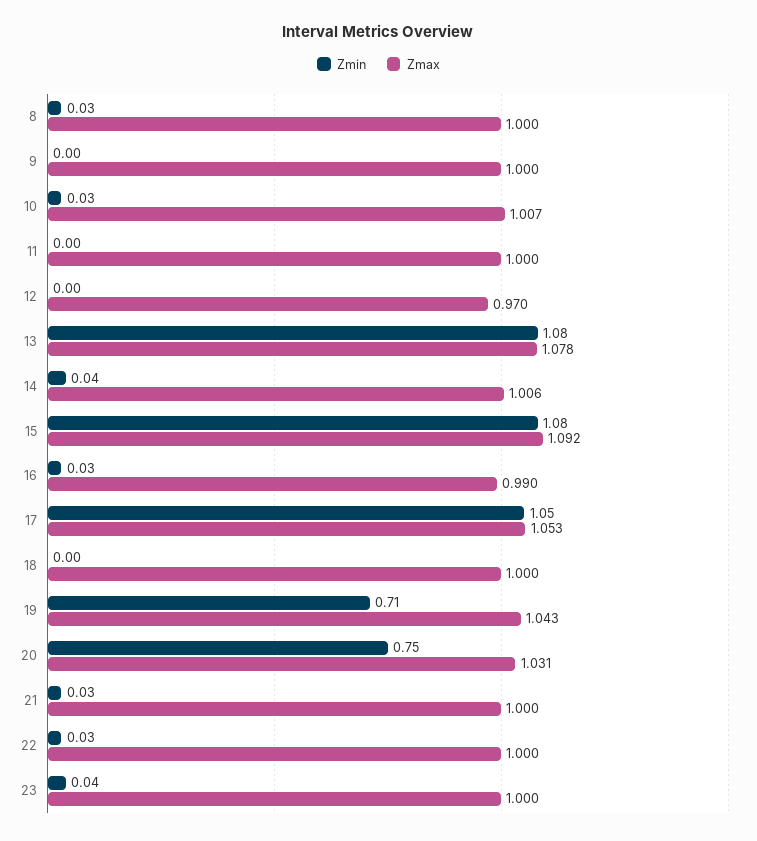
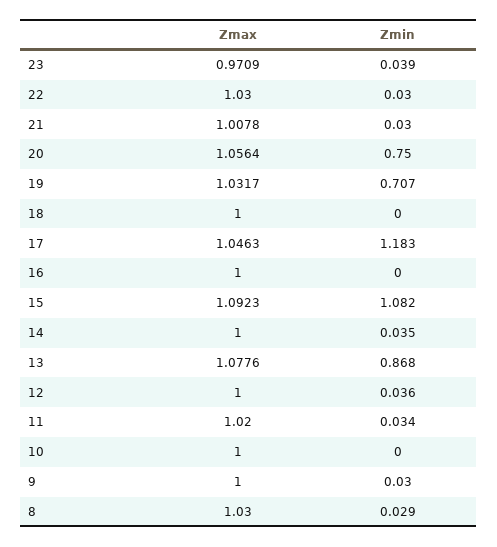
  {
    "Zmin": {
      "8": 0.029,
-     "9": 0,
+     "9": 0.03,
-     "10": 0.03,
+     "10": 0,
-     "11": 0,
+     "11": 0.034,
-     "12": 0,
+     "12": 0.036,
-     "13": 1.08,
+     "13": 0.868,
      "14": 0.035,
      "15": 1.082,
-     "16": 0.03,
+     "16": 0,
-     "17": 1.05,
+     "17": 1.183,
      "18": 0,
      "19": 0.707,
      "20": 0.75,
      "21": 0.03,
      "22": 0.03,
      "23": 0.039
    },
    "Zmax": {
-     "8": 1,
+     "8": 1.03,
      "9": 1,
-     "10": 1.007,
+     "10": 1,
-     "11": 1,
+     "11": 1.02,
-     "12": 0.97,
+     "12": 1,
      "13": 1.0776,
-     "14": 1.006,
+     "14": 1,
      "15": 1.0923,
-     "16": 0.99,
+     "16": 1,
-     "17": 1.053,
+     "17": 1.0463,
      "18": 1,
-     "19": 1.043,
+     "19": 1.0317,
-     "20": 1.031,
+     "20": 1.0564,
-     "21": 1,
+     "21": 1.0078,
-     "22": 1,
+     "22": 1.03,
-     "23": 1
+     "23": 0.9709
    }
  }

